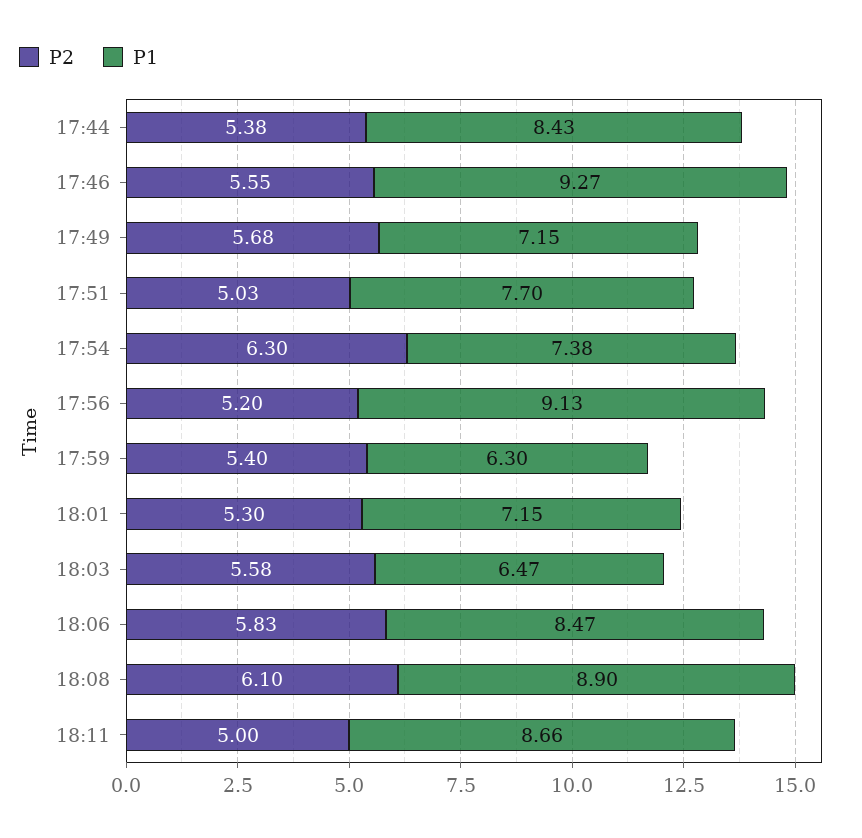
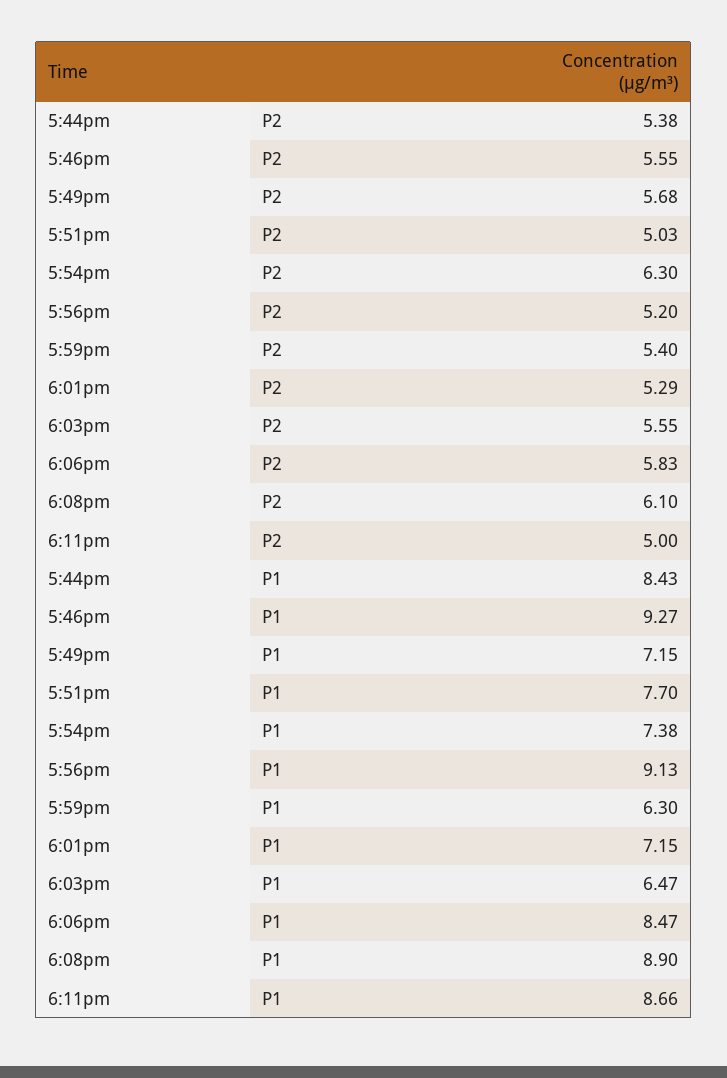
  {
    "P2": {
      "17:44": 5.38,
      "17:46": 5.55,
      "17:49": 5.68,
      "17:51": 5.03,
      "17:54": 6.3,
      "17:56": 5.2,
      "17:59": 5.4,
-     "18:01": 5.3,
+     "18:01": 5.29,
-     "18:03": 5.58,
+     "18:03": 5.55,
      "18:06": 5.83,
      "18:08": 6.1,
      "18:11": 5
    },
    "P1": {
      "17:44": 8.43,
      "17:46": 9.27,
      "17:49": 7.15,
      "17:51": 7.7,
      "17:54": 7.38,
      "17:56": 9.13,
      "17:59": 6.3,
      "18:01": 7.15,
      "18:03": 6.47,
      "18:06": 8.47,
      "18:08": 8.9,
      "18:11": 8.66
    }
  }

